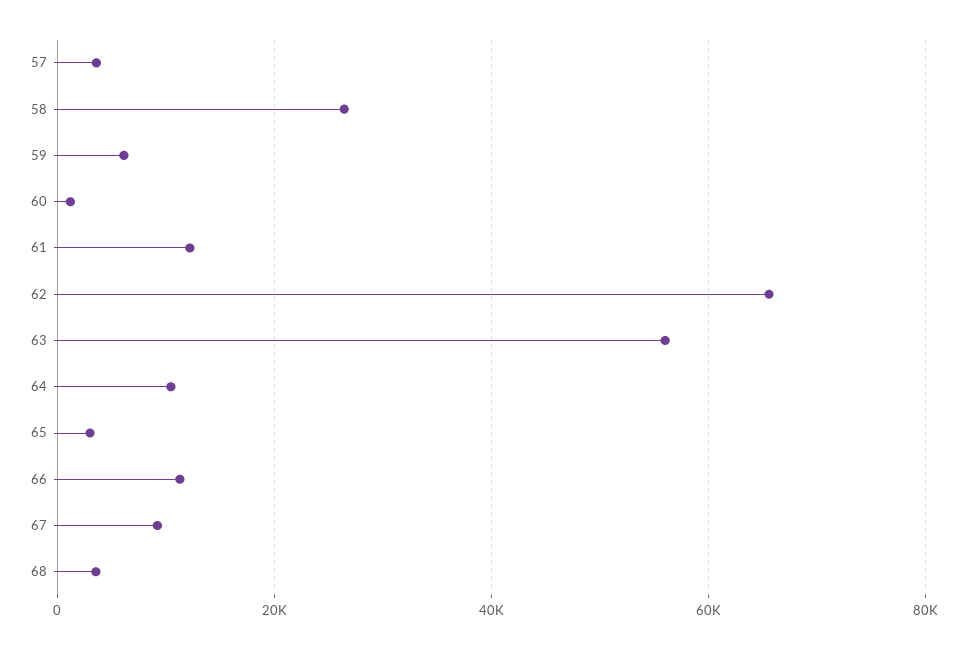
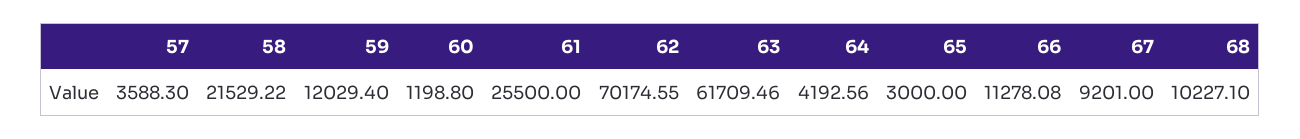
  {
    "57": 3588.3,
-   "58": 26000,
+   "58": 21529.22,
-   "59": 6000,
+   "59": 12029.4,
    "60": 1198.8,
-   "61": 12000,
+   "61": 25500,
-   "62": 66000,
+   "62": 70174.55,
-   "63": 56000,
+   "63": 61709.46,
-   "64": 10000,
+   "64": 4192.56,
    "65": 3000,
    "66": 11278.08,
    "67": 9201,
-   "68": 4000
+   "68": 10227.1
  }

